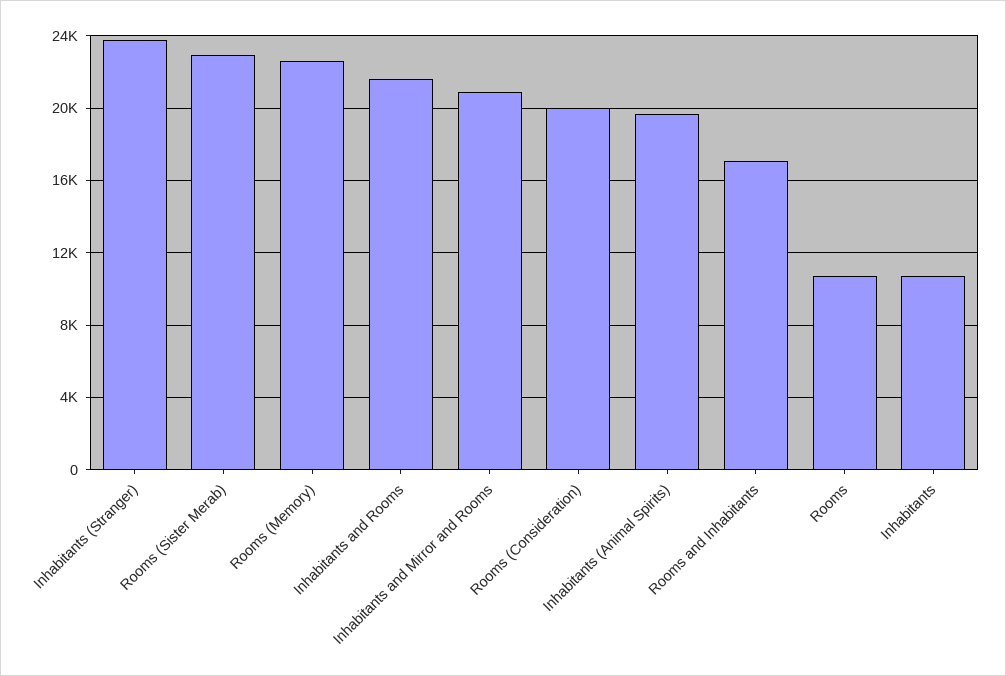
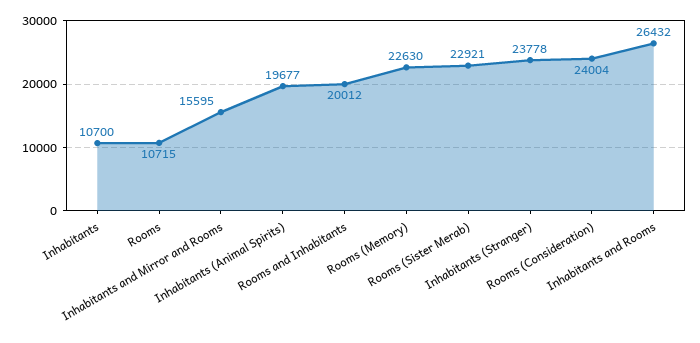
  {
    "Inhabitants (Stranger)": 23778,
    "Rooms (Sister Merab)": 22921,
    "Rooms (Memory)": 22630,
-   "Inhabitants and Rooms": 21500,
+   "Inhabitants and Rooms": 26432,
-   "Inhabitants and Mirror and Rooms": 21000,
+   "Inhabitants and Mirror and Rooms": 15595,
-   "Rooms (Consideration)": 20000,
+   "Rooms (Consideration)": 24004,
    "Inhabitants (Animal Spirits)": 19677,
-   "Rooms and Inhabitants": 17000,
+   "Rooms and Inhabitants": 20012,
    "Rooms": 10715,
    "Inhabitants": 10700
  }

